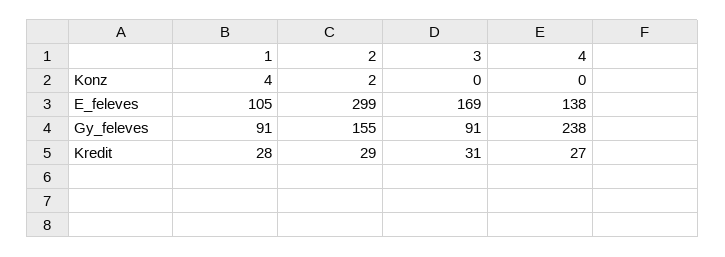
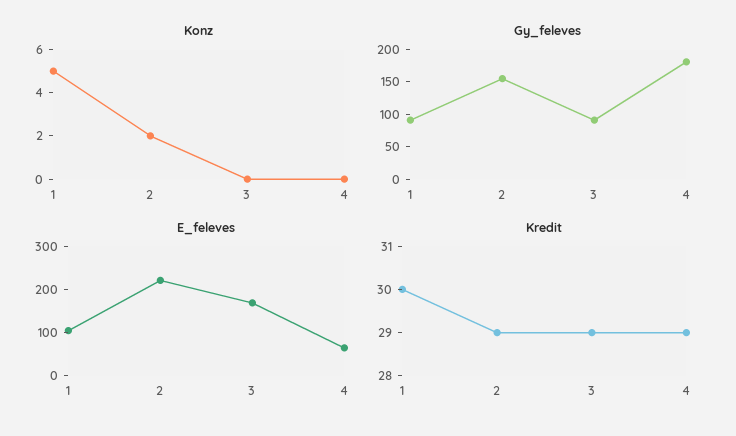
  {
    "Konz": {
-     "1": 4,
+     "1": 5,
      "2": 2,
      "3": 0,
      "4": 0
    },
    "E_feleves": {
      "1": 105,
-     "2": 299,
+     "2": 220,
      "3": 169,
-     "4": 138
+     "4": 60
    },
    "Gy_feleves": {
      "1": 91,
      "2": 155,
      "3": 91,
-     "4": 238
+     "4": 175
    },
    "Kredit": {
-     "1": 28,
+     "1": 30,
      "2": 29,
-     "3": 31,
+     "3": 29,
-     "4": 27
+     "4": 29
    }
  }

